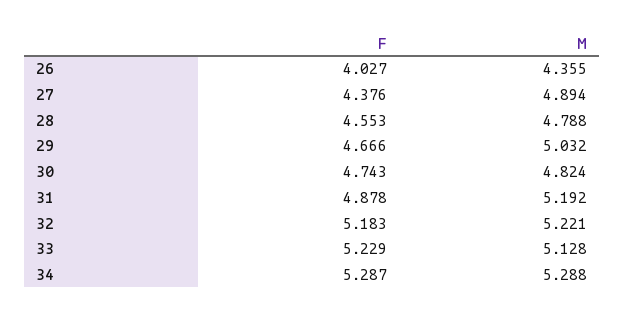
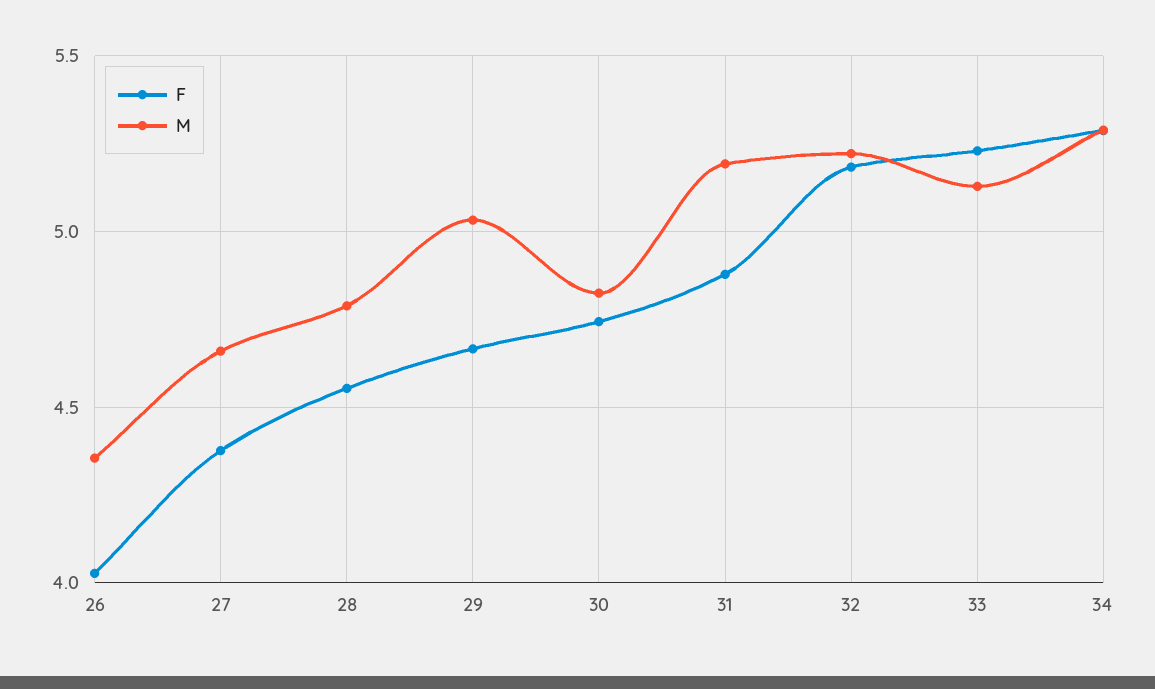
  {
    "F": {
      "26": 4.027,
      "27": 4.376,
      "28": 4.553,
      "29": 4.666,
      "30": 4.743,
      "31": 4.878,
      "32": 5.183,
      "33": 5.229,
      "34": 5.287
    },
    "M": {
      "26": 4.355,
-     "27": 4.894,
+     "27": 4.65,
      "28": 4.788,
      "29": 5.032,
      "30": 4.824,
      "31": 5.192,
      "32": 5.221,
      "33": 5.128,
      "34": 5.288
    }
  }

